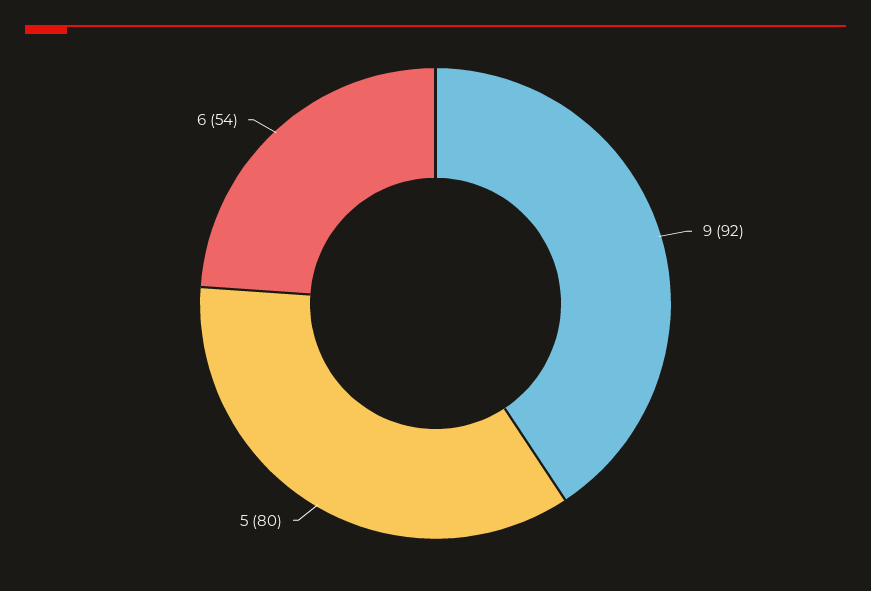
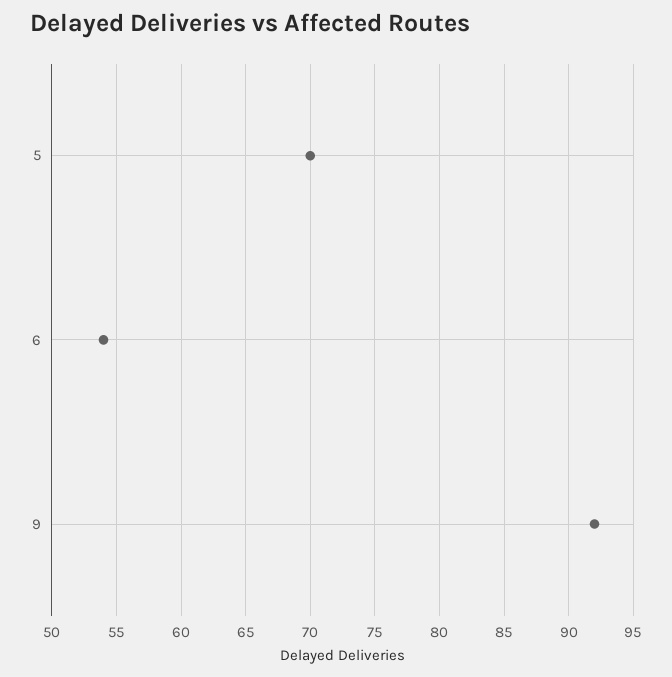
  {
    "9": 92,
-   "5": 80,
+   "5": 70,
    "6": 54
  }

